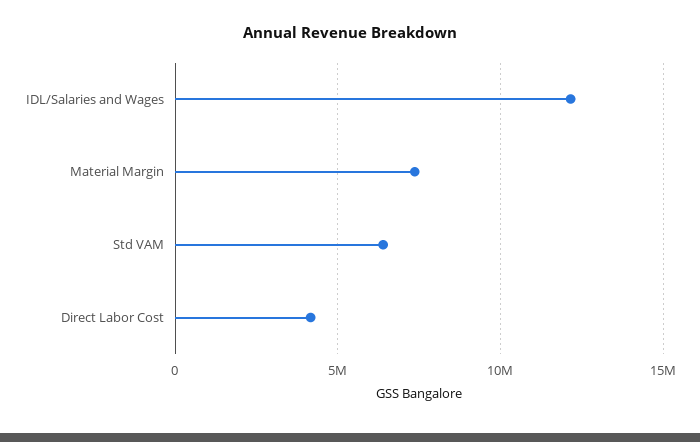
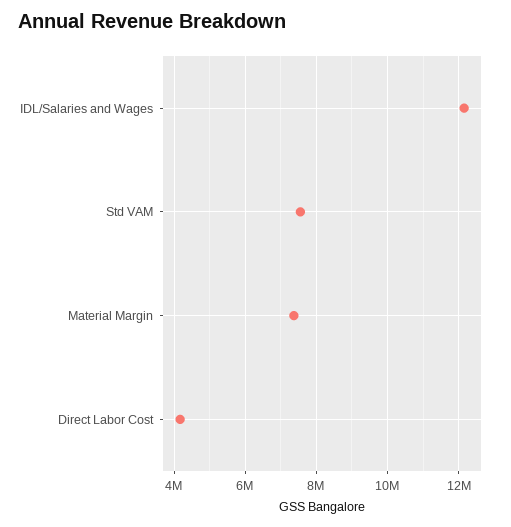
  {
    "IDL/Salaries and Wages": 12200000,
    "Material Margin": 7400000,
-   "Std VAM": 6500000,
+   "Std VAM": 7600000,
    "Direct Labor Cost": 4200000
  }

